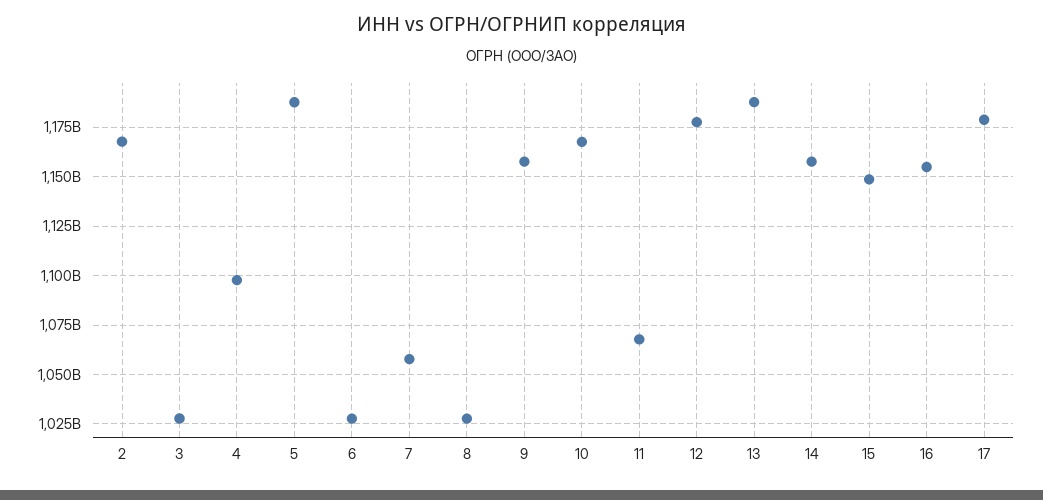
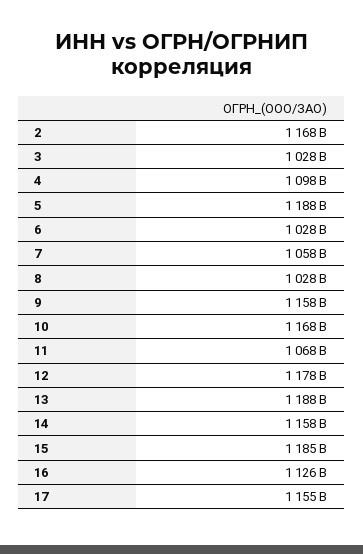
  {
    "2": 1168000000000,
    "3": 1028000000000,
    "4": 1098000000000,
    "5": 1188000000000,
    "6": 1028000000000,
    "7": 1058000000000,
    "8": 1028000000000,
    "9": 1158000000000,
    "10": 1168000000000,
    "11": 1068000000000,
    "12": 1178000000000,
    "13": 1188000000000,
    "14": 1158000000000,
-   "15": 1150000000000,
+   "15": 1185000000000,
-   "16": 1155000000000,
+   "16": 1126000000000,
-   "17": 1180000000000
+   "17": 1155000000000
  }

